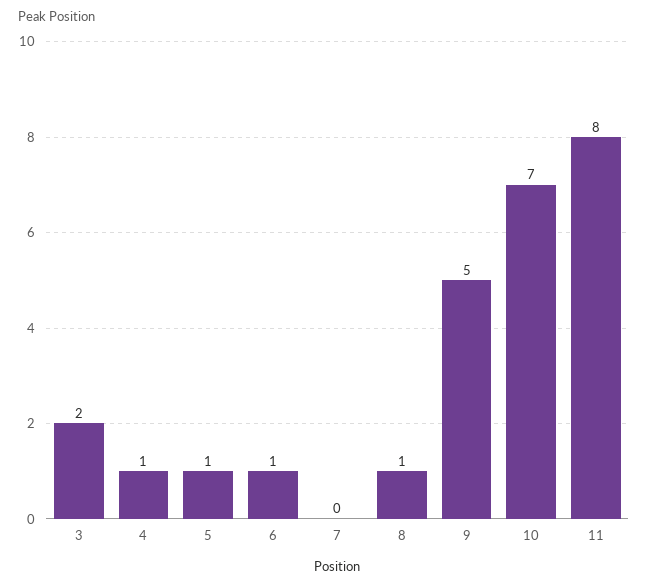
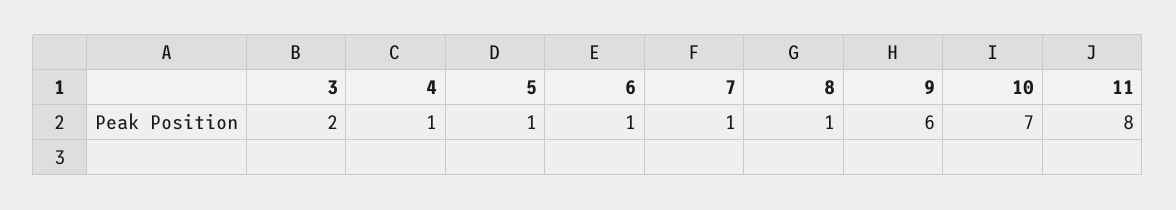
  {
    "3": 2,
    "4": 1,
    "5": 1,
    "6": 1,
-   "7": 0,
+   "7": 1,
    "8": 1,
-   "9": 5,
+   "9": 6,
    "10": 7,
    "11": 8
  }

